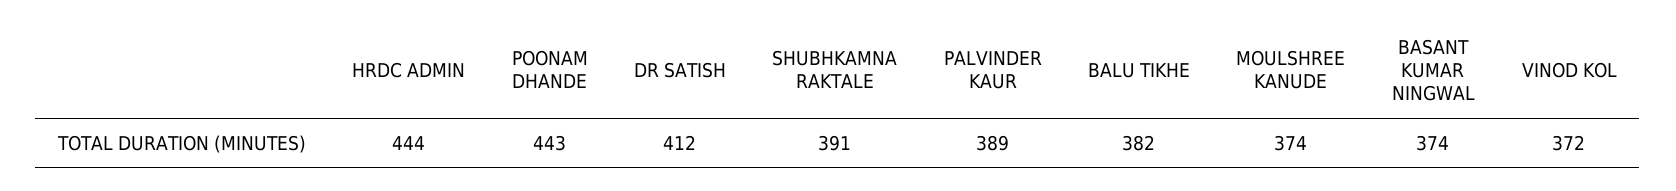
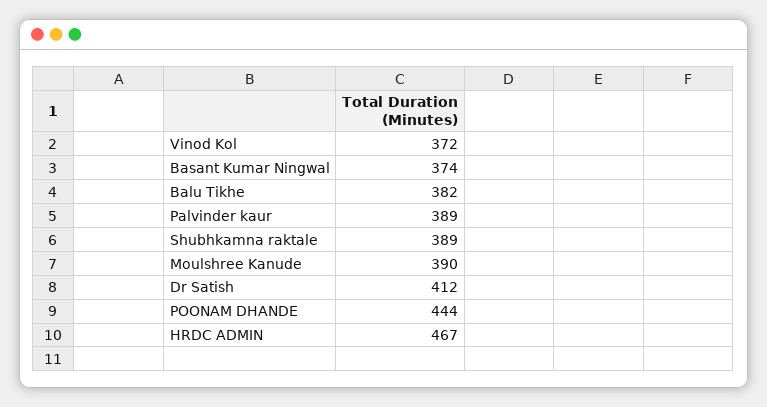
  {
-   "HRDC ADMIN": 444,
+   "HRDC ADMIN": 467,
-   "POONAM DHANDE": 443,
+   "POONAM DHANDE": 444,
    "DR SATISH": 412,
-   "SHUBHKAMNA RAKTALE": 391,
+   "SHUBHKAMNA RAKTALE": 389,
    "PALVINDER KAUR": 389,
    "BALU TIKHE": 382,
-   "MOULSHREE KANUDE": 374,
+   "MOULSHREE KANUDE": 390,
    "BASANT KUMAR NINGWAL": 374,
    "VINOD KOL": 372
  }

